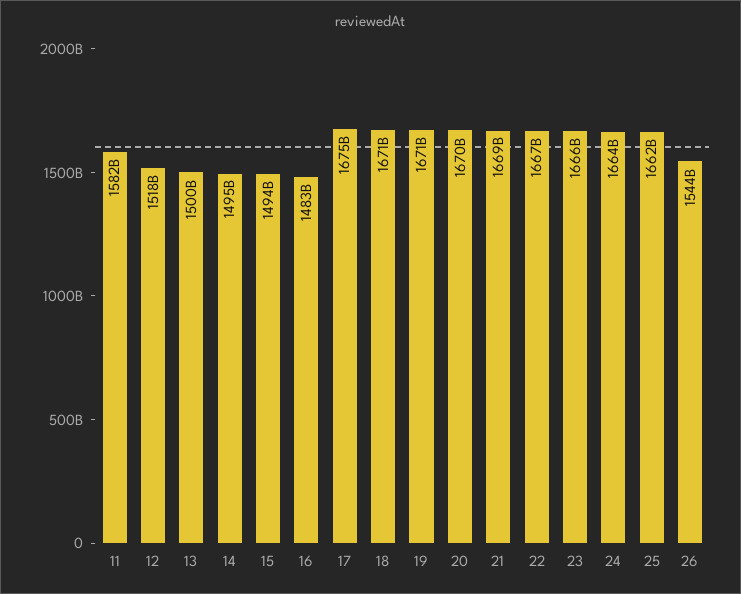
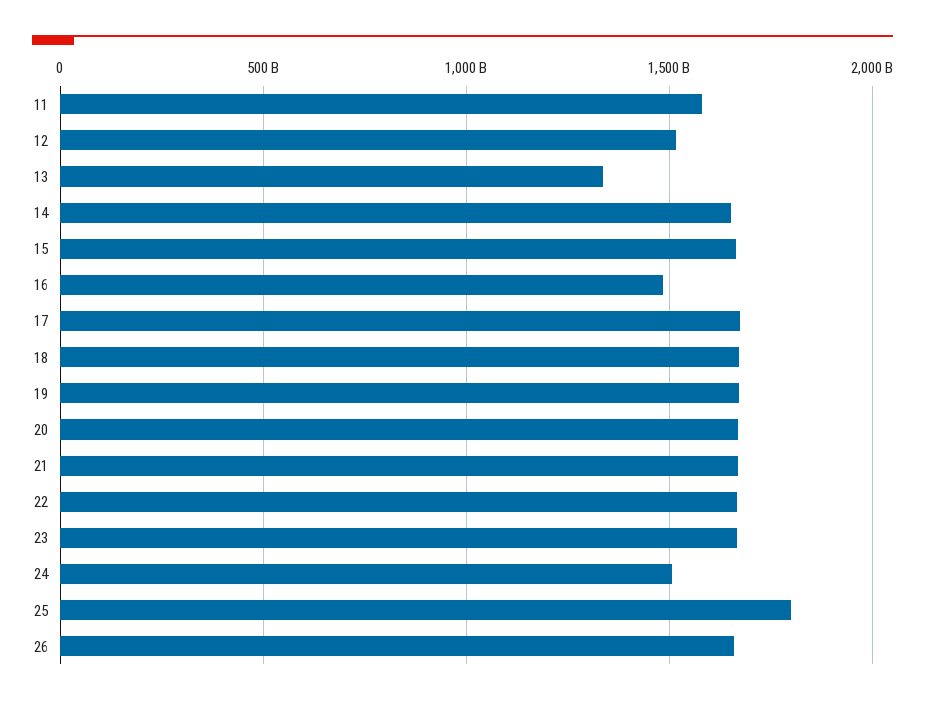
  {
    "11": 1582000000000,
    "12": 1518000000000,
-   "13": 1500000000000,
+   "13": 1350000000000,
-   "14": 1495000000000,
+   "14": 1650000000000,
-   "15": 1494000000000,
+   "15": 1650000000000,
    "16": 1483000000000,
    "17": 1675000000000,
    "18": 1671000000000,
    "19": 1671000000000,
    "20": 1670000000000,
    "21": 1669000000000,
    "22": 1667000000000,
    "23": 1666000000000,
-   "24": 1664000000000,
+   "24": 1500000000000,
-   "25": 1662000000000,
+   "25": 1800000000000,
-   "26": 1544000000000
+   "26": 1650000000000
  }

